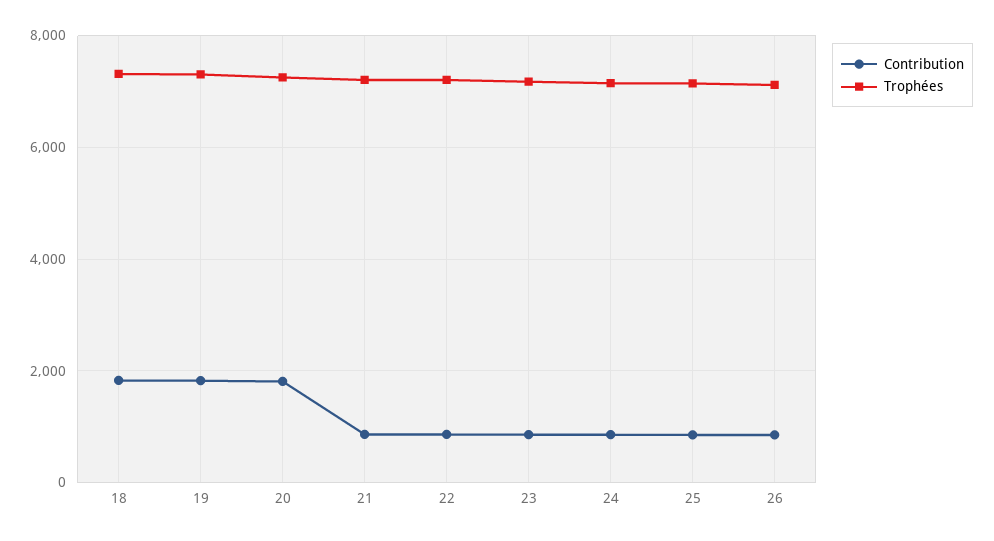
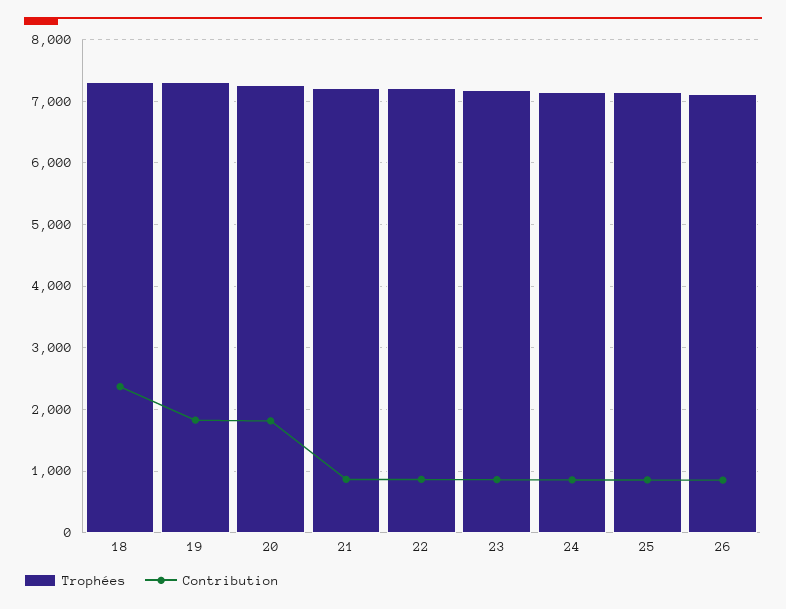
  {
    "Contribution": {
-     "18": 1800,
+     "18": 2400,
      "19": 1800,
      "20": 1800,
      "21": 900,
      "22": 900,
      "23": 900,
      "24": 900,
      "25": 900,
      "26": 900
    },
    "Trophées": {
      "18": 7300,
      "19": 7300,
      "20": 7300,
      "21": 7200,
      "22": 7200,
      "23": 7200,
      "24": 7200,
      "25": 7100,
      "26": 7100
    }
  }

